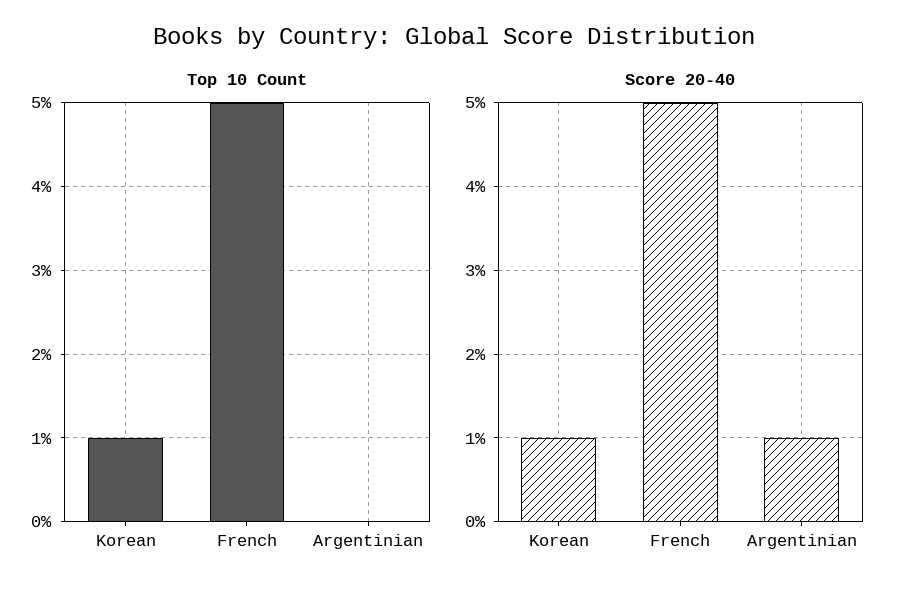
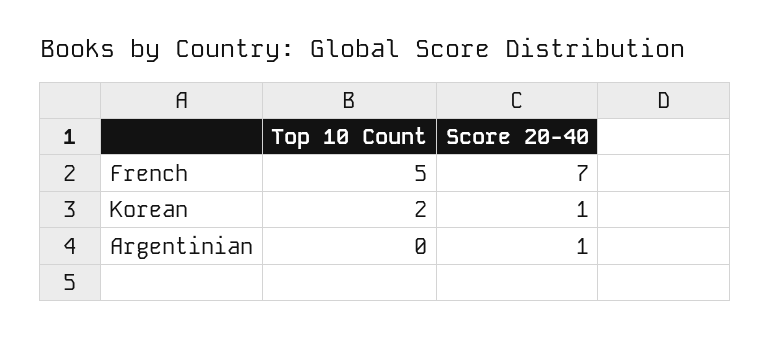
  {
    "Top 10 Count": {
-     "Korean": 1,
+     "Korean": 2,
      "French": 5,
      "Argentinian": 0
    },
    "Score 20-40": {
      "Korean": 1,
-     "French": 5,
+     "French": 7,
      "Argentinian": 1
    }
  }

